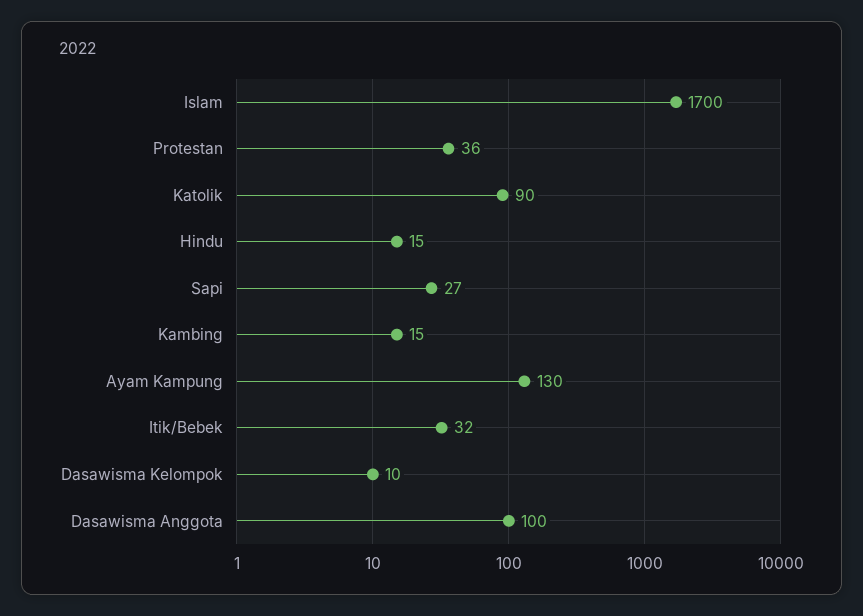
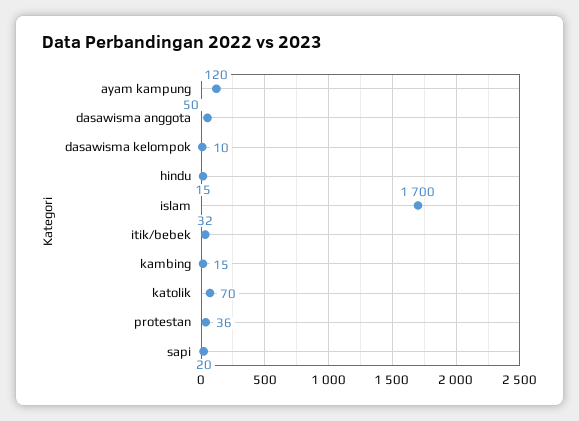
  {
    "Islam": 1700,
    "Protestan": 36,
-   "Katolik": 90,
+   "Katolik": 70,
    "Hindu": 15,
-   "Sapi": 27,
+   "Sapi": 20,
    "Kambing": 15,
-   "Ayam Kampung": 130,
+   "Ayam Kampung": 120,
    "Itik/Bebek": 32,
    "Dasawisma Kelompok": 10,
-   "Dasawisma Anggota": 100
+   "Dasawisma Anggota": 50
  }

